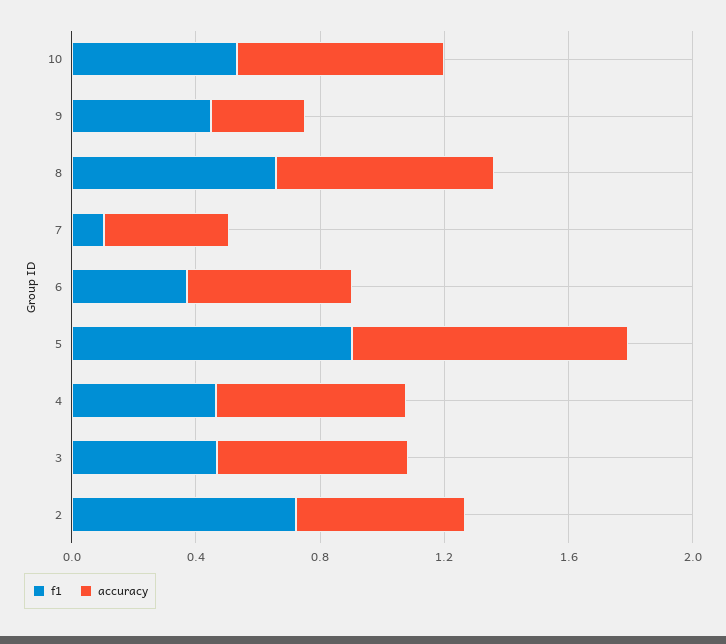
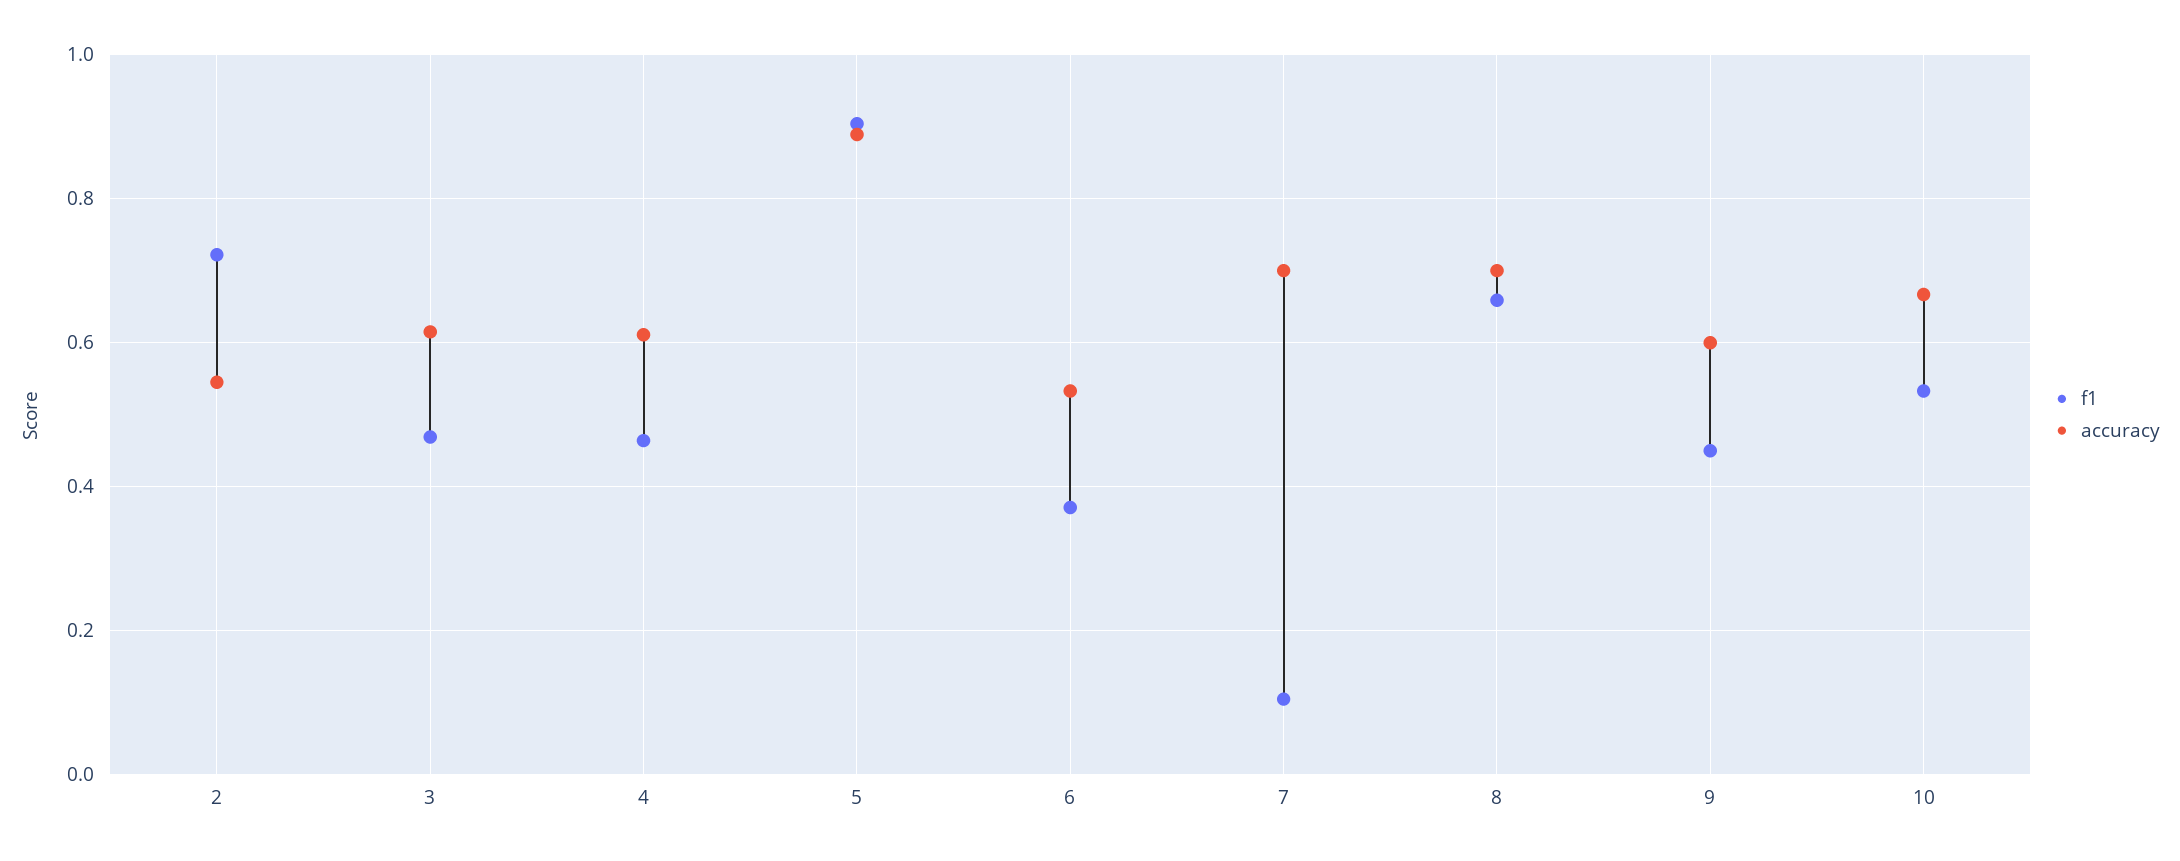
  {
    "f1": {
      "10": 0.54,
      "9": 0.46,
      "8": 0.66,
      "7": 0.1,
      "6": 0.38,
      "5": 0.9,
      "4": 0.46,
      "3": 0.46,
      "2": 0.72
    },
    "accuracy": {
      "10": 0.66,
-     "9": 0.3,
+     "9": 0.6,
      "8": 0.7,
-     "7": 0.4,
+     "7": 0.7,
      "6": 0.54,
      "5": 0.88,
      "4": 0.62,
      "3": 0.62,
      "2": 0.54
    }
  }

